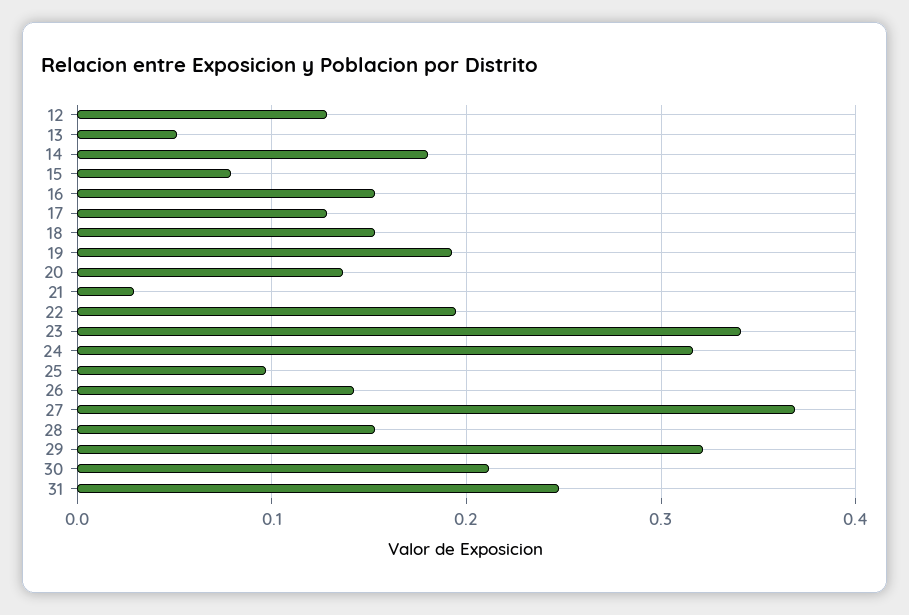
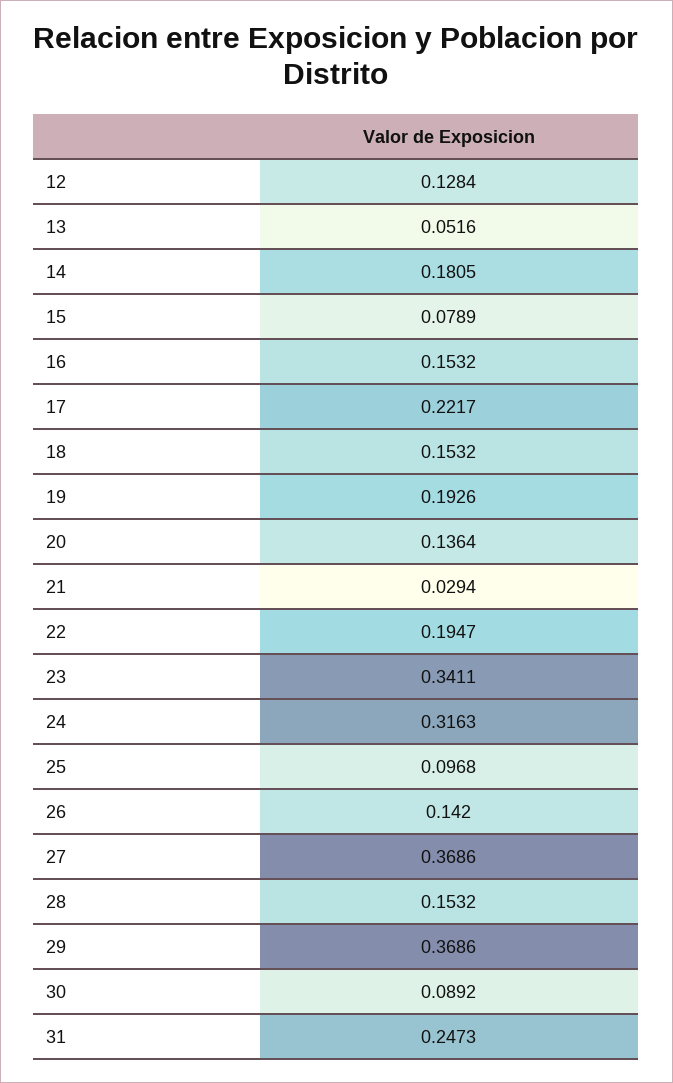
  {
    "12": 0.1284,
    "13": 0.0516,
    "14": 0.1805,
    "15": 0.0789,
    "16": 0.1532,
-   "17": 0.13,
+   "17": 0.2217,
    "18": 0.1532,
    "19": 0.1926,
    "20": 0.1364,
    "21": 0.0294,
    "22": 0.1947,
    "23": 0.3411,
    "24": 0.3163,
    "25": 0.0968,
    "26": 0.142,
    "27": 0.3686,
    "28": 0.1532,
-   "29": 0.32,
+   "29": 0.3686,
-   "30": 0.21,
+   "30": 0.0892,
    "31": 0.2473
  }

